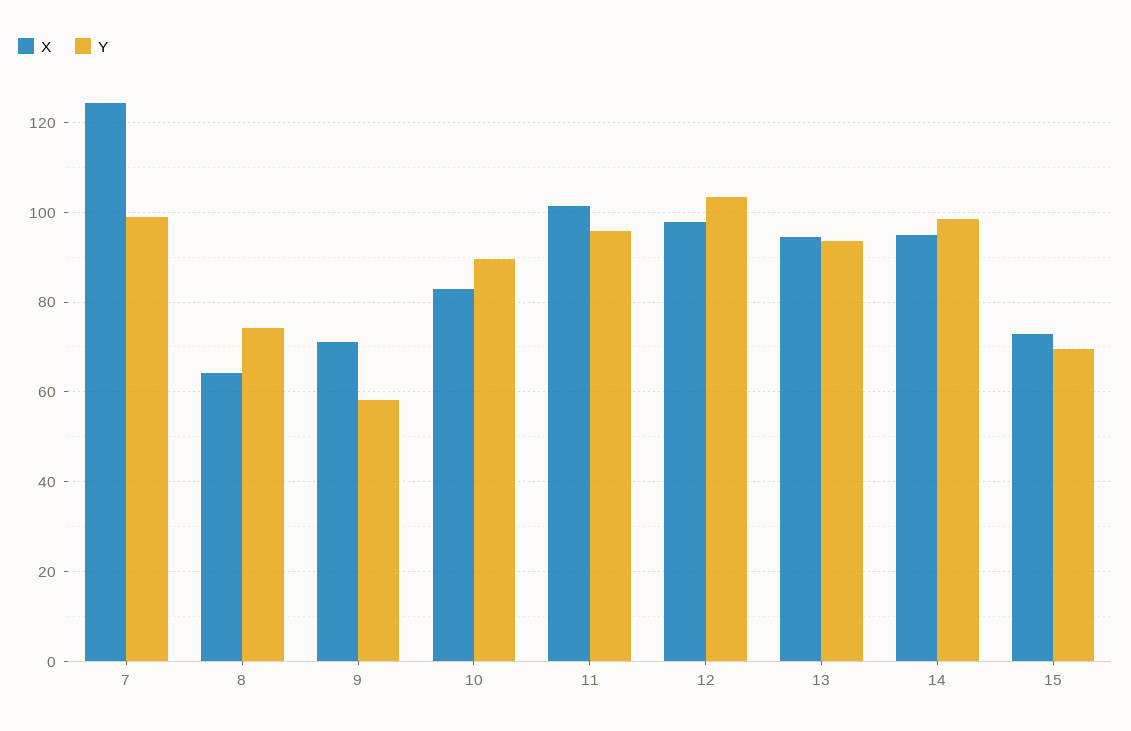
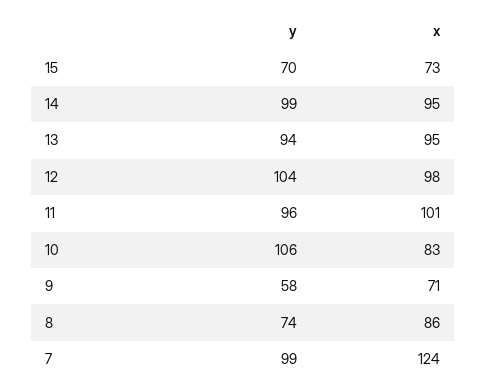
  {
    "X": {
      "7": 124,
-     "8": 64,
+     "8": 86,
      "9": 71,
      "10": 83,
      "11": 101,
      "12": 98,
      "13": 95,
      "14": 95,
      "15": 73
    },
    "Y": {
      "7": 99,
      "8": 74,
      "9": 58,
-     "10": 90,
+     "10": 106,
      "11": 96,
      "12": 104,
      "13": 94,
      "14": 99,
      "15": 70
    }
  }

